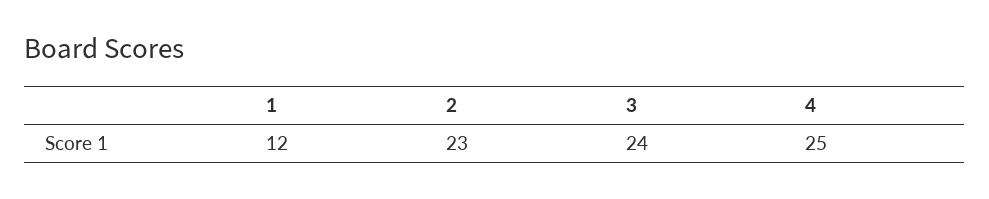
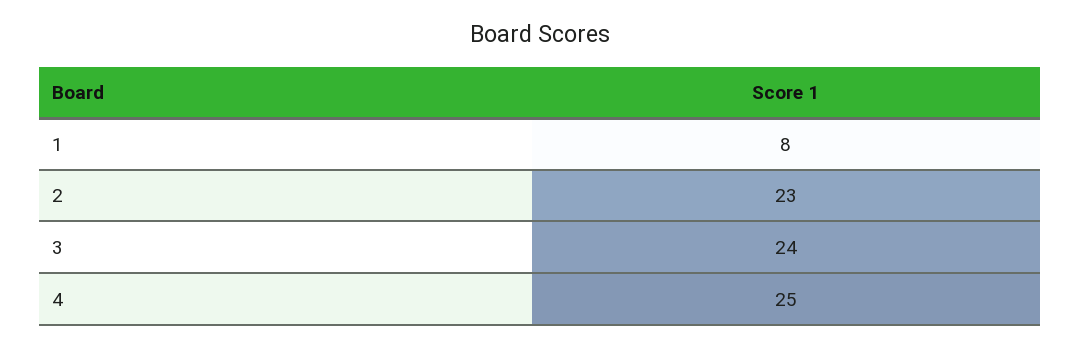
  {
-   "1": 12,
+   "1": 8,
    "2": 23,
    "3": 24,
    "4": 25
  }

